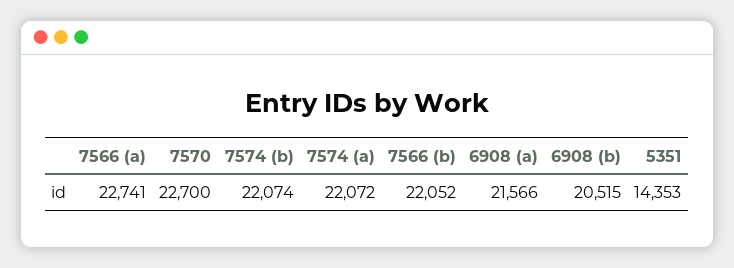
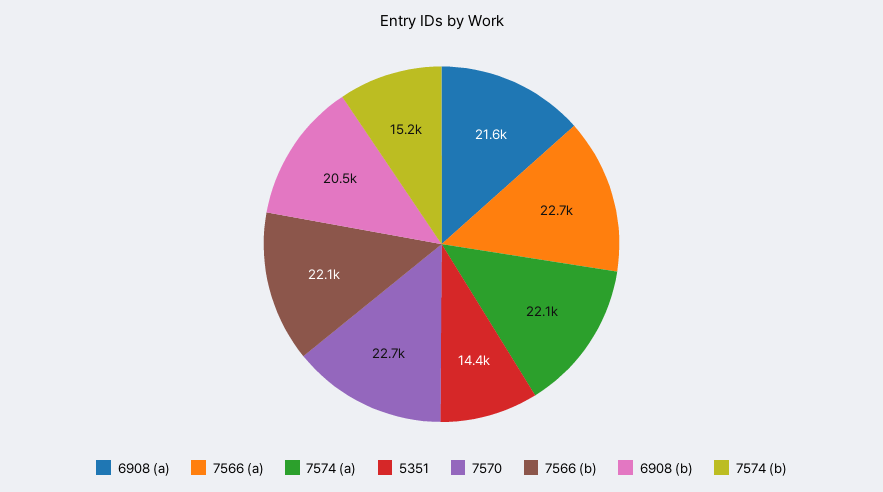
  {
    "7566 (a)": 22741,
    "7570": 22700,
-   "7574 (b)": 22074,
+   "7574 (b)": 15200,
    "7574 (a)": 22072,
    "7566 (b)": 22052,
    "6908 (a)": 21566,
    "6908 (b)": 20515,
    "5351": 14353
  }

